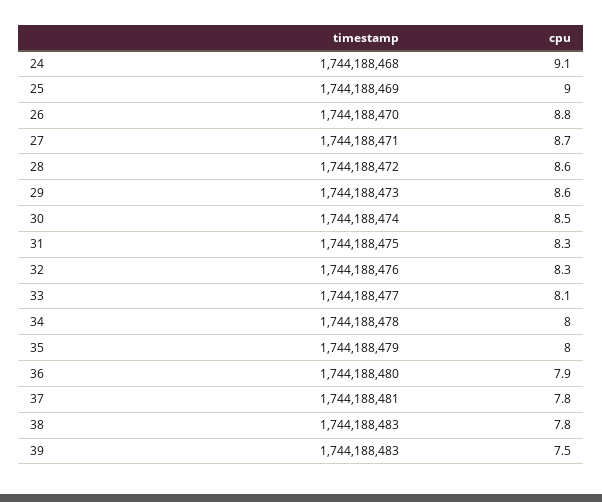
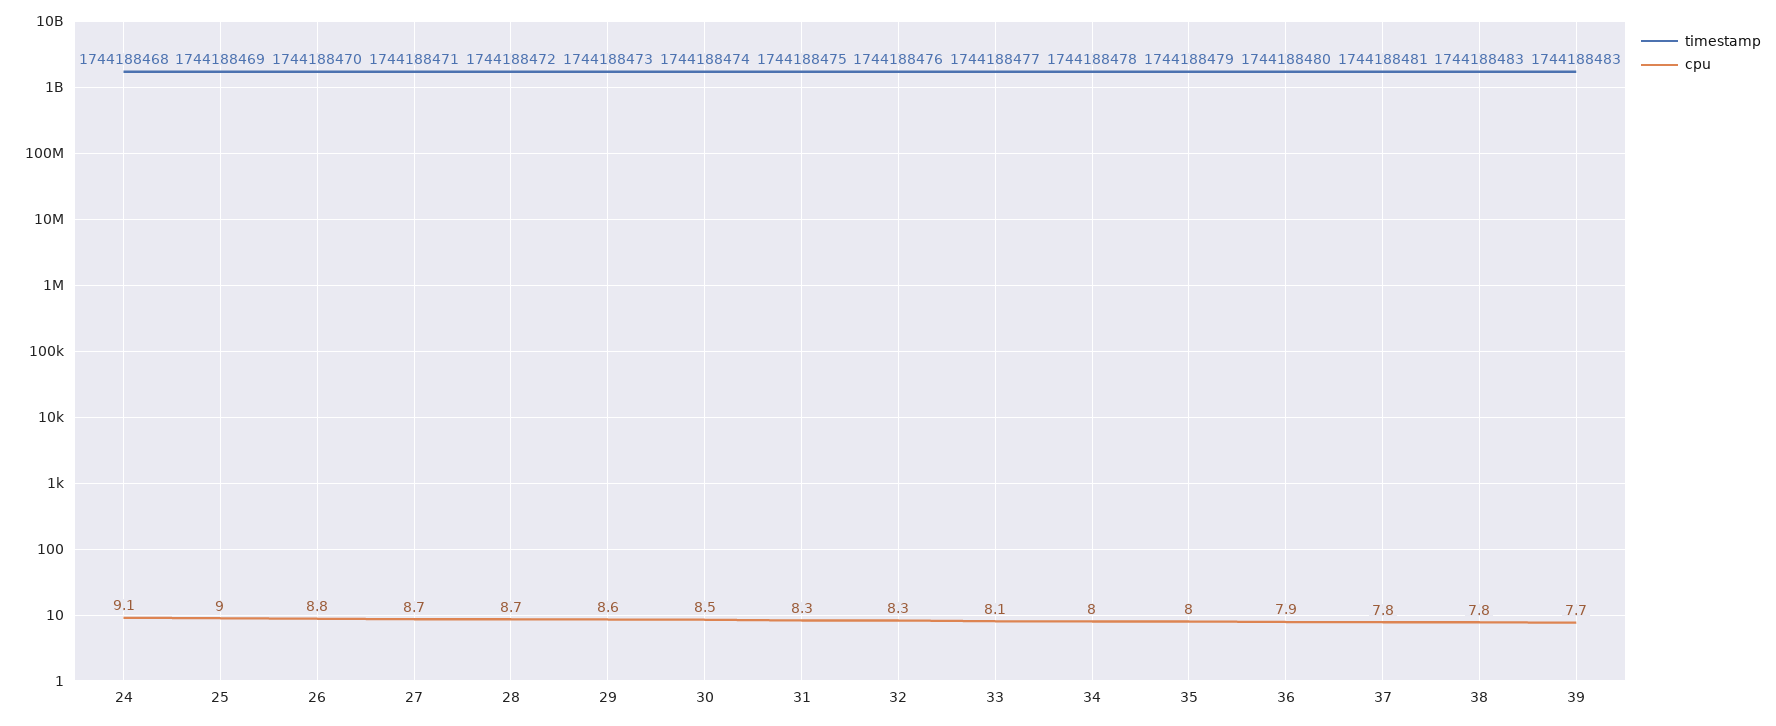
  {
    "timestamp": {
      "24": 1744188468,
      "25": 1744188469,
      "26": 1744188470,
      "27": 1744188471,
      "28": 1744188472,
      "29": 1744188473,
      "30": 1744188474,
      "31": 1744188475,
      "32": 1744188476,
      "33": 1744188477,
      "34": 1744188478,
      "35": 1744188479,
      "36": 1744188480,
      "37": 1744188481,
      "38": 1744188483,
      "39": 1744188483
    },
    "cpu": {
      "24": 9.1,
      "25": 9,
      "26": 8.8,
      "27": 8.7,
-     "28": 8.6,
+     "28": 8.7,
      "29": 8.6,
      "30": 8.5,
      "31": 8.3,
      "32": 8.3,
      "33": 8.1,
      "34": 8,
      "35": 8,
      "36": 7.9,
      "37": 7.8,
      "38": 7.8,
-     "39": 7.5
+     "39": 7.7
    }
  }

